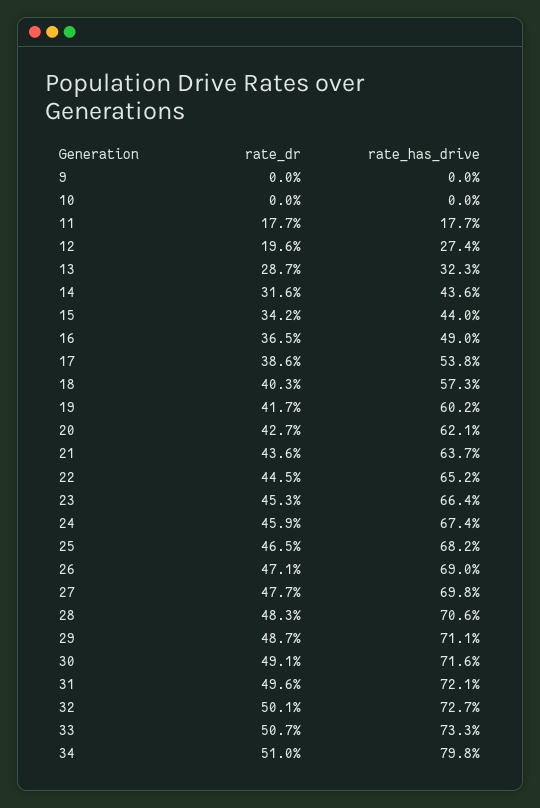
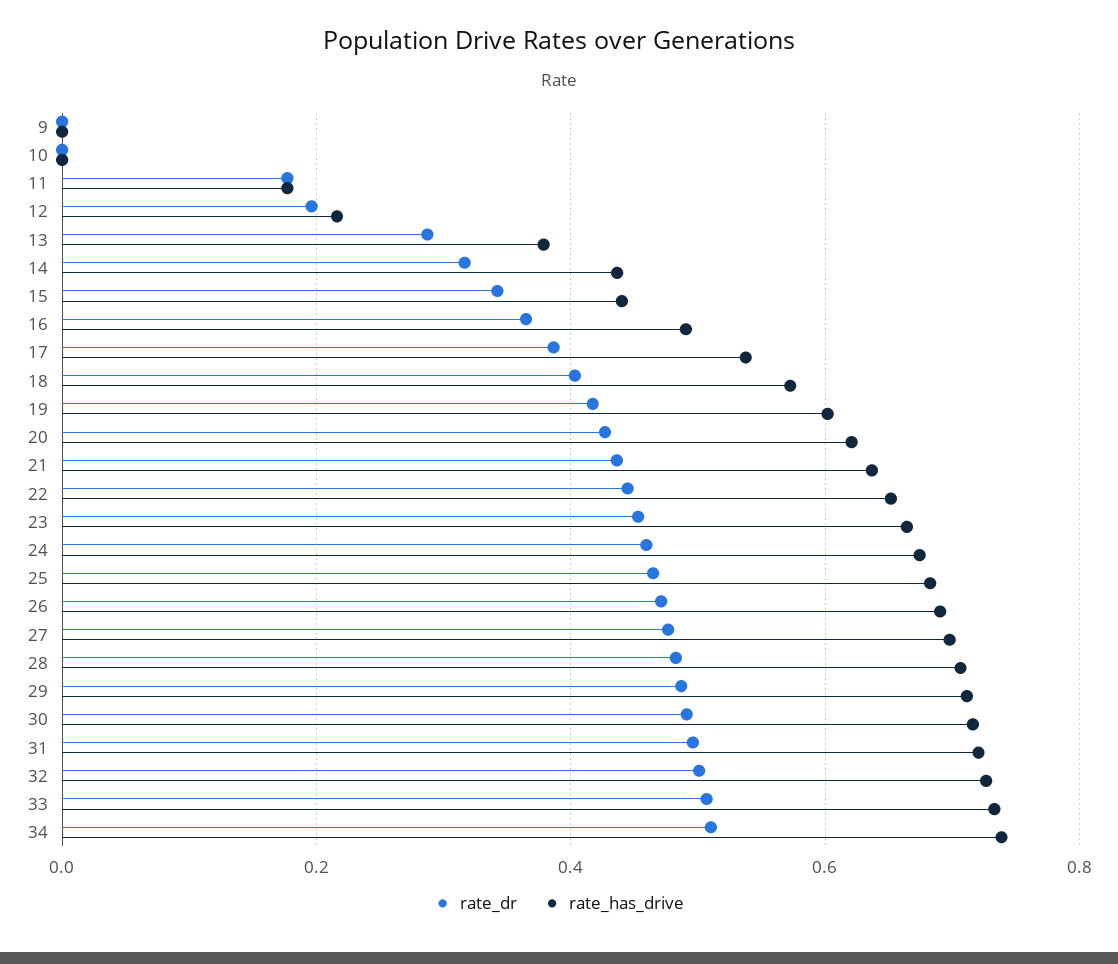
  {
    "rate_dr": {
      "9": 0,
      "10": 0,
      "11": 0.177,
      "12": 0.196,
      "13": 0.287,
      "14": 0.316,
      "15": 0.342,
      "16": 0.365,
      "17": 0.386,
      "18": 0.403,
      "19": 0.417,
      "20": 0.427,
      "21": 0.436,
      "22": 0.445,
      "23": 0.453,
      "24": 0.459,
      "25": 0.465,
      "26": 0.471,
      "27": 0.477,
      "28": 0.483,
      "29": 0.487,
      "30": 0.491,
      "31": 0.496,
      "32": 0.501,
      "33": 0.507,
      "34": 0.51
    },
    "rate_has_drive": {
      "9": 0,
      "10": 0,
      "11": 0.177,
-     "12": 0.274,
+     "12": 0.22,
-     "13": 0.323,
+     "13": 0.38,
      "14": 0.436,
      "15": 0.44,
      "16": 0.49,
      "17": 0.538,
      "18": 0.573,
      "19": 0.602,
      "20": 0.621,
      "21": 0.637,
      "22": 0.652,
      "23": 0.664,
      "24": 0.674,
      "25": 0.682,
      "26": 0.69,
      "27": 0.698,
      "28": 0.706,
      "29": 0.711,
      "30": 0.716,
      "31": 0.721,
      "32": 0.727,
      "33": 0.733,
-     "34": 0.798
+     "34": 0.74
    }
  }

